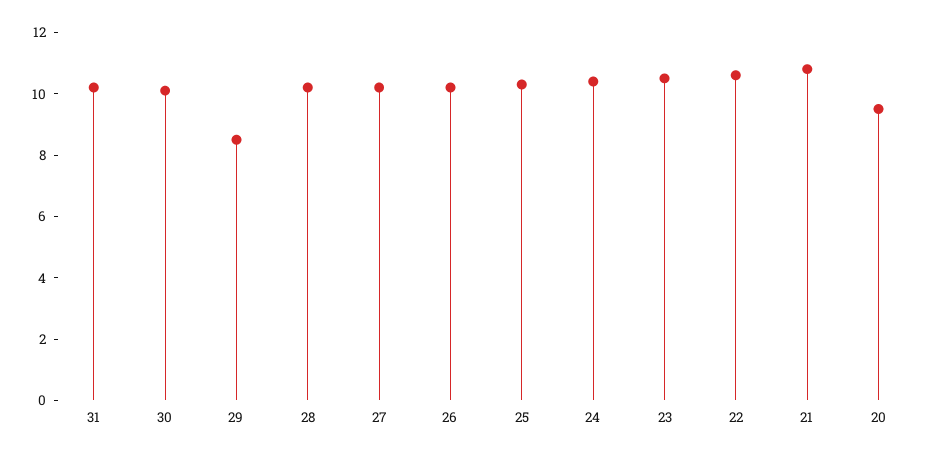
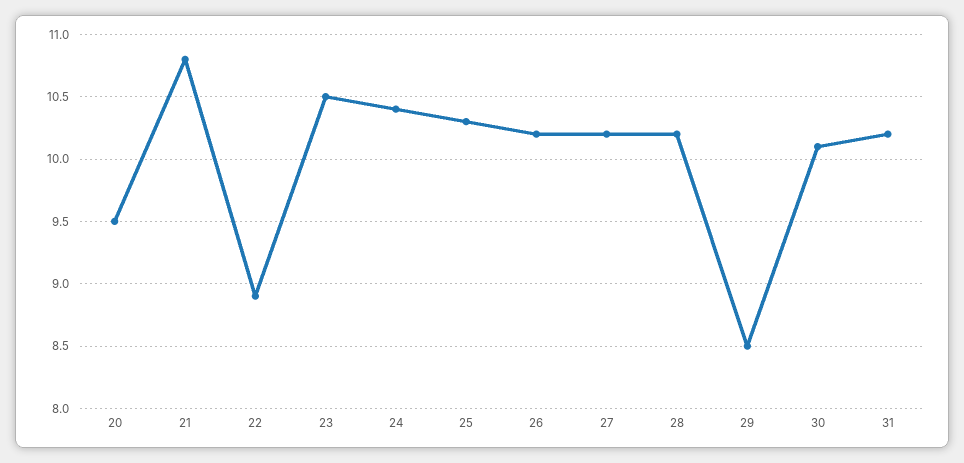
  {
    "31": 10.2,
    "30": 10.1,
    "29": 8.5,
    "28": 10.2,
    "27": 10.2,
    "26": 10.2,
    "25": 10.3,
    "24": 10.4,
    "23": 10.5,
-   "22": 10.5,
+   "22": 8.9,
    "21": 10.8,
    "20": 9.5
  }

